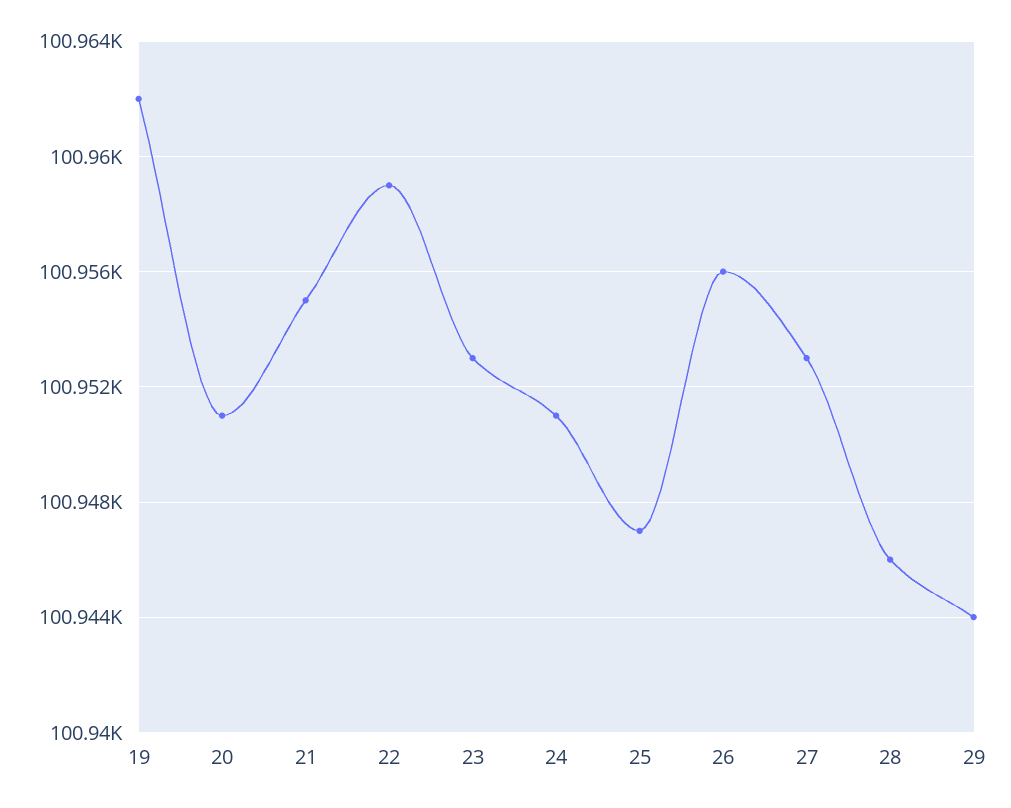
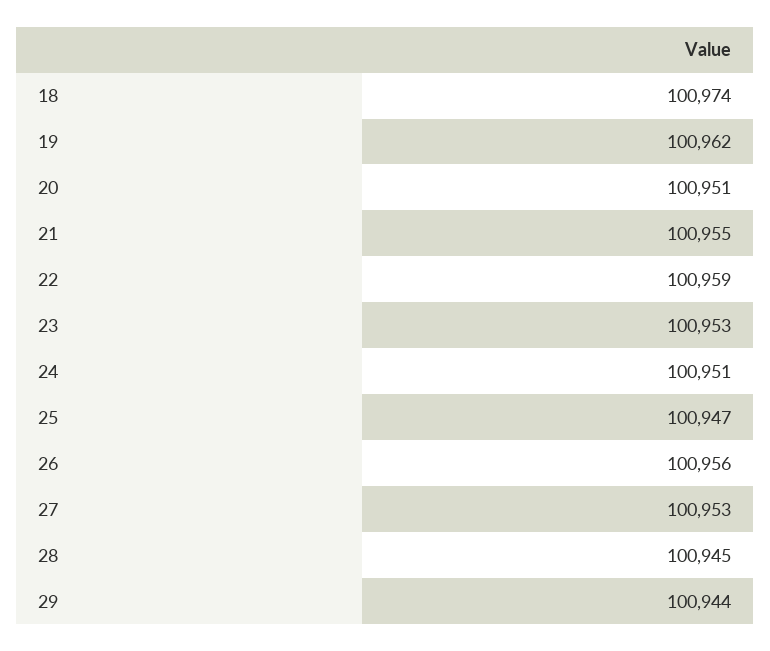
  {
    "19": 100962,
    "20": 100951,
    "21": 100955,
    "22": 100959,
    "23": 100953,
    "24": 100951,
    "25": 100947,
    "26": 100956,
    "27": 100953,
-   "28": 100946,
+   "28": 100945,
-   "29": 100944
+   "29": 100944,
+   "18": 100974
  }

